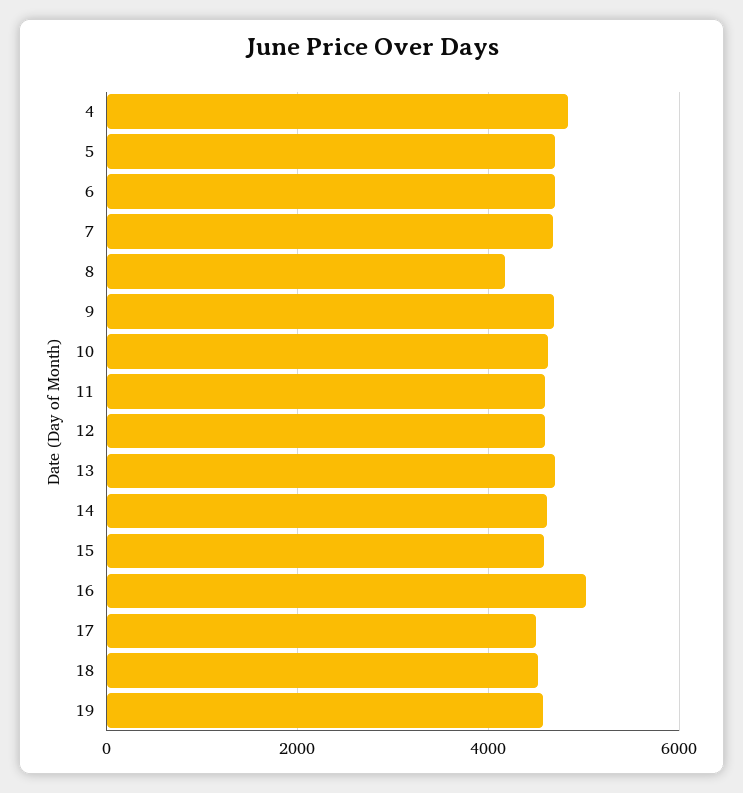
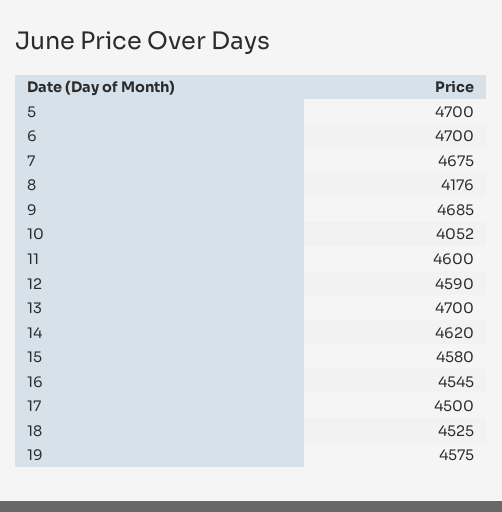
  {
-   "4": 4800,
    "5": 4700,
    "6": 4700,
    "7": 4675,
    "8": 4176,
    "9": 4685,
-   "10": 4600,
+   "10": 4052,
    "11": 4600,
    "12": 4590,
    "13": 4700,
    "14": 4620,
    "15": 4580,
-   "16": 5000,
+   "16": 4545,
    "17": 4500,
    "18": 4525,
    "19": 4575
  }

